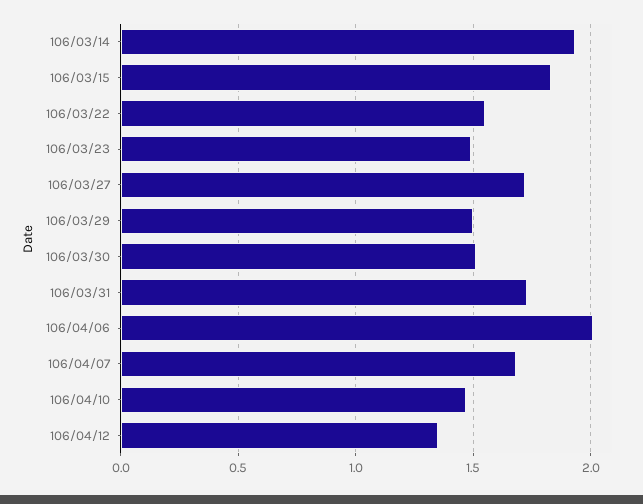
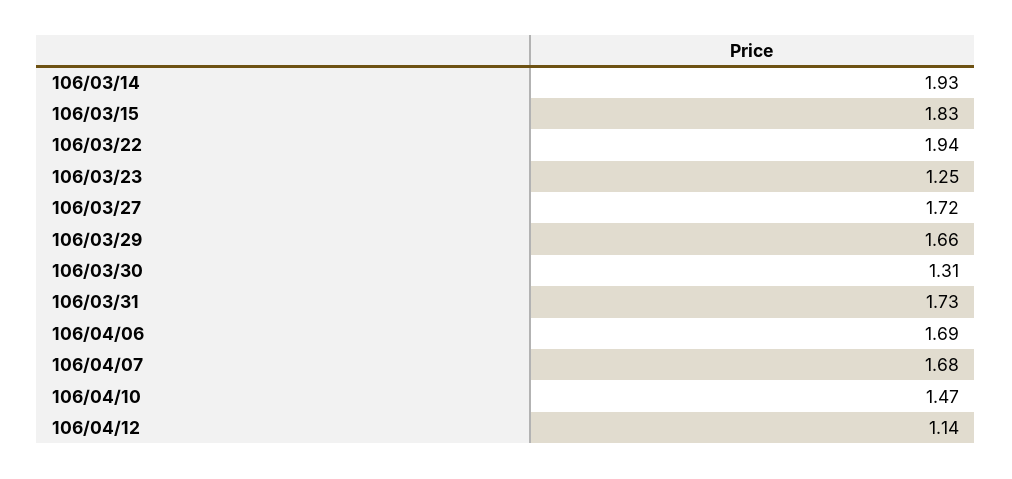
  {
    "106/03/14": 1.93,
    "106/03/15": 1.83,
-   "106/03/22": 1.55,
+   "106/03/22": 1.94,
-   "106/03/23": 1.5,
+   "106/03/23": 1.25,
    "106/03/27": 1.72,
-   "106/03/29": 1.5,
+   "106/03/29": 1.66,
-   "106/03/30": 1.5,
+   "106/03/30": 1.31,
    "106/03/31": 1.73,
-   "106/04/06": 2,
+   "106/04/06": 1.69,
    "106/04/07": 1.68,
    "106/04/10": 1.47,
-   "106/04/12": 1.35
+   "106/04/12": 1.14
  }

